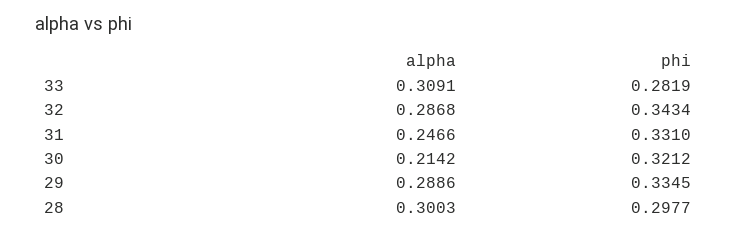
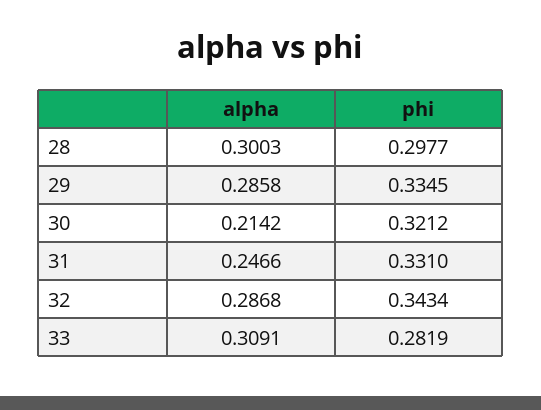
  {
    "alpha": {
      "33": 0.3091,
      "32": 0.2868,
      "31": 0.2466,
      "30": 0.2142,
-     "29": 0.2886,
+     "29": 0.2858,
      "28": 0.3003
    },
    "phi": {
      "33": 0.2819,
      "32": 0.3434,
      "31": 0.331,
      "30": 0.3212,
      "29": 0.3345,
      "28": 0.2977
    }
  }

